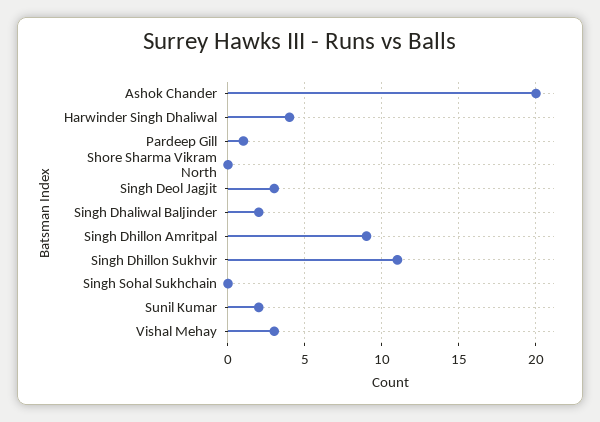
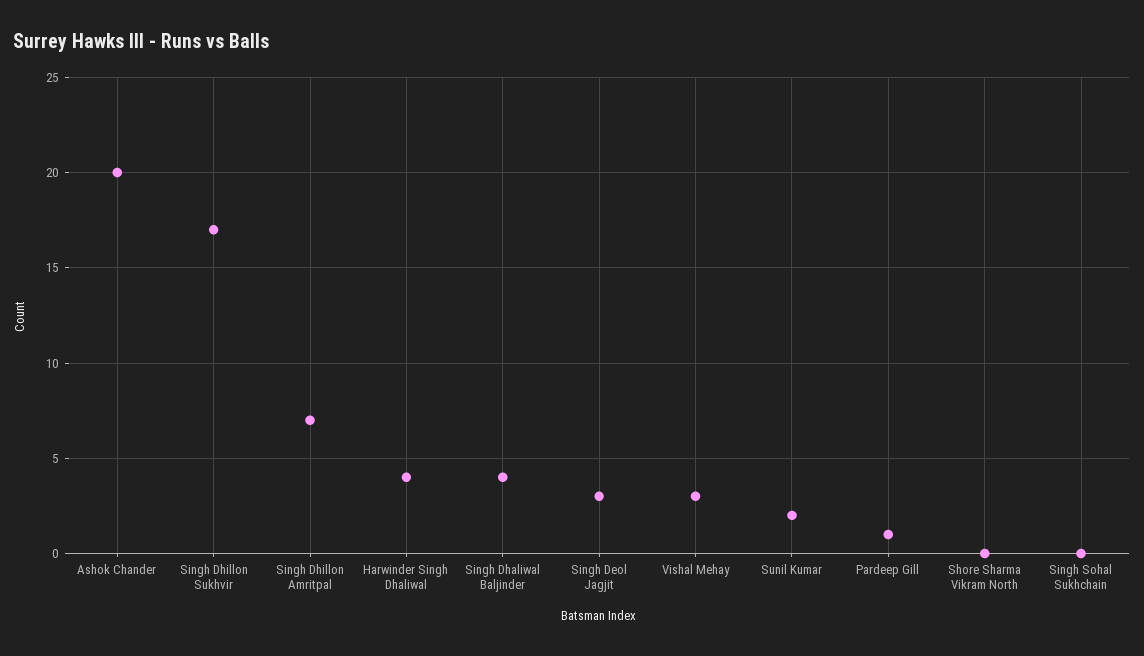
  {
    "Ashok Chander": 20,
    "Harwinder Singh Dhaliwal": 4,
    "Pardeep Gill": 1,
    "Shore Sharma Vikram North": 0,
    "Singh Deol Jagjit": 3,
-   "Singh Dhaliwal Baljinder": 2,
+   "Singh Dhaliwal Baljinder": 4,
-   "Singh Dhillon Amritpal": 9,
+   "Singh Dhillon Amritpal": 7,
-   "Singh Dhillon Sukhvir": 11,
+   "Singh Dhillon Sukhvir": 17,
    "Singh Sohal Sukhchain": 0,
    "Sunil Kumar": 2,
    "Vishal Mehay": 3
  }

